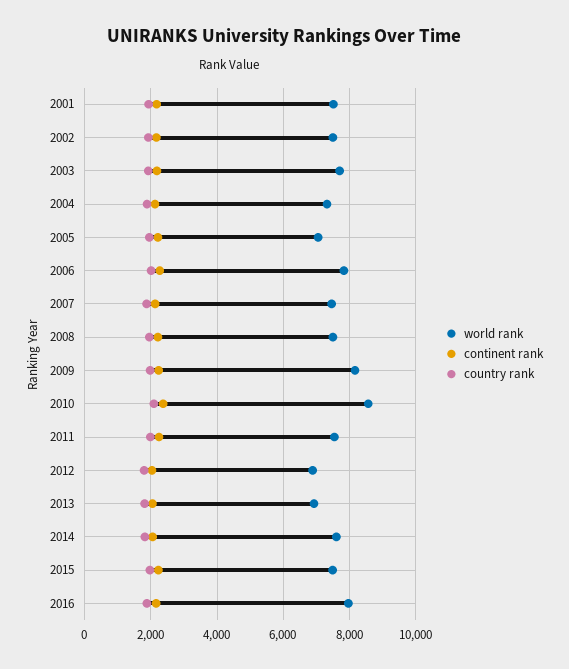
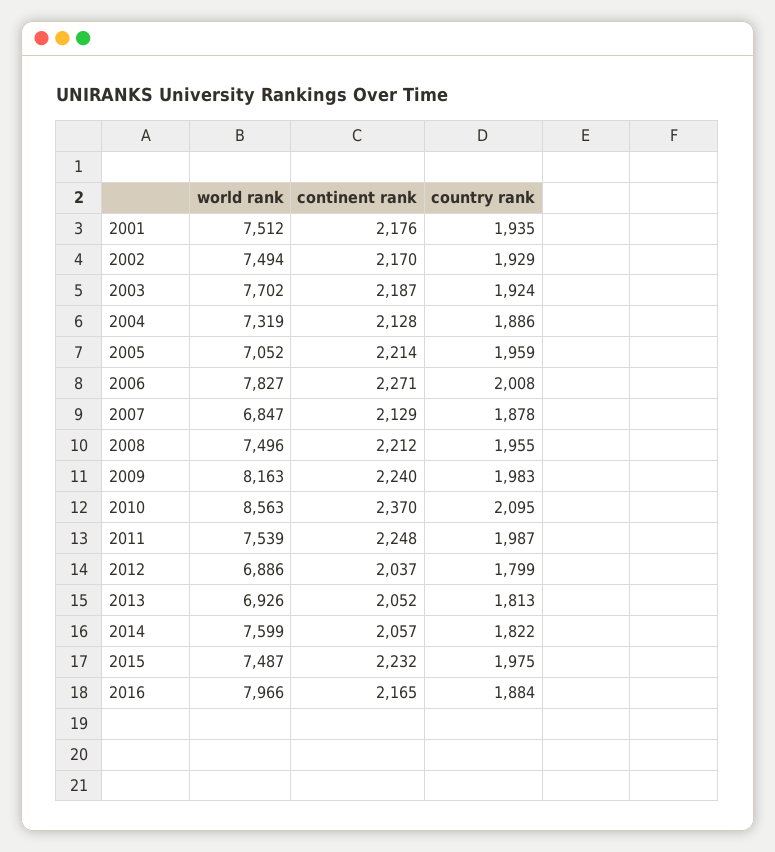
  {
    "world rank": {
      "2001": 7512,
      "2002": 7494,
      "2003": 7702,
      "2004": 7319,
      "2005": 7052,
      "2006": 7827,
-     "2007": 7400,
+     "2007": 6847,
      "2008": 7496,
      "2009": 8163,
      "2010": 8563,
      "2011": 7539,
      "2012": 6886,
      "2013": 6926,
      "2014": 7599,
      "2015": 7487,
      "2016": 7966
    },
    "continent rank": {
      "2001": 2176,
      "2002": 2170,
      "2003": 2187,
      "2004": 2128,
      "2005": 2214,
      "2006": 2271,
      "2007": 2129,
      "2008": 2212,
      "2009": 2240,
      "2010": 2370,
      "2011": 2248,
      "2012": 2037,
      "2013": 2052,
      "2014": 2057,
      "2015": 2232,
      "2016": 2165
    },
    "country rank": {
      "2001": 1935,
      "2002": 1929,
      "2003": 1924,
      "2004": 1886,
      "2005": 1959,
      "2006": 2008,
      "2007": 1878,
      "2008": 1955,
      "2009": 1983,
      "2010": 2095,
      "2011": 1987,
      "2012": 1799,
      "2013": 1813,
      "2014": 1822,
      "2015": 1975,
      "2016": 1884
    }
  }

